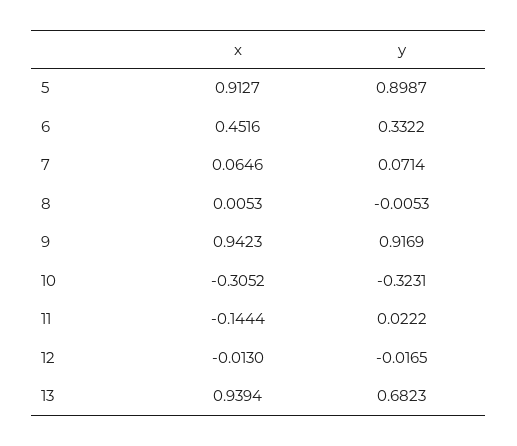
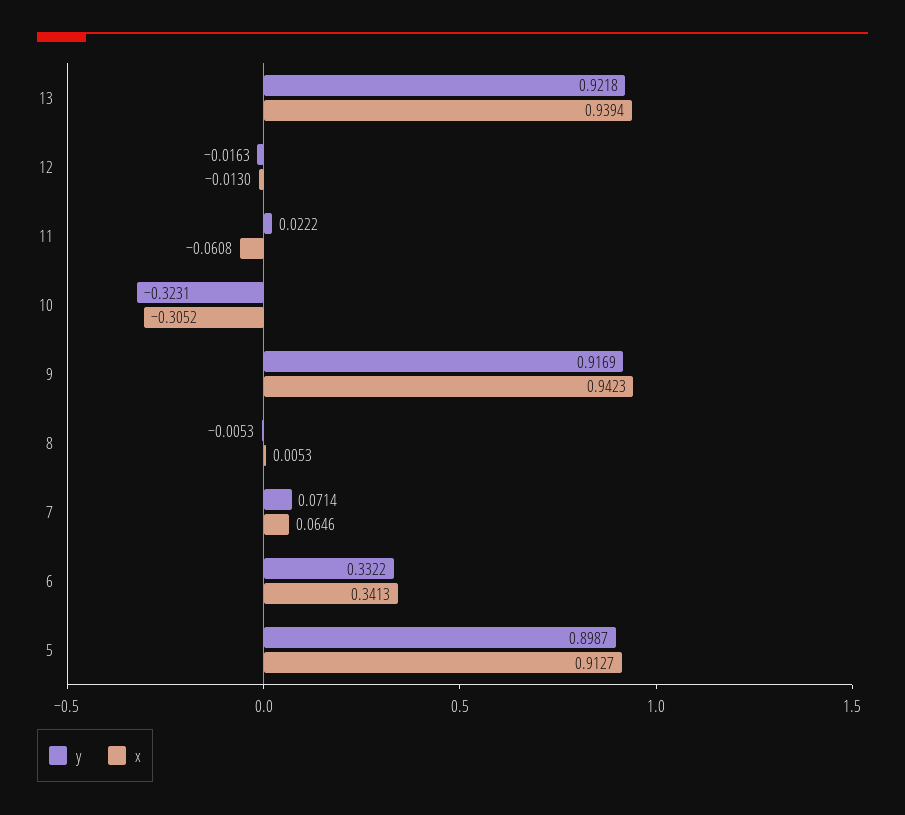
  {
    "x": {
      "5": 0.9127,
-     "6": 0.4516,
+     "6": 0.3413,
      "7": 0.0646,
      "8": 0.0053,
      "9": 0.9423,
      "10": -0.3052,
-     "11": -0.1444,
+     "11": -0.0608,
      "12": -0.013,
      "13": 0.9394
    },
    "y": {
      "5": 0.8987,
      "6": 0.3322,
      "7": 0.0714,
      "8": -0.0053,
      "9": 0.9169,
      "10": -0.3231,
      "11": 0.0222,
-     "12": -0.0165,
+     "12": -0.0163,
-     "13": 0.6823
+     "13": 0.9218
    }
  }

